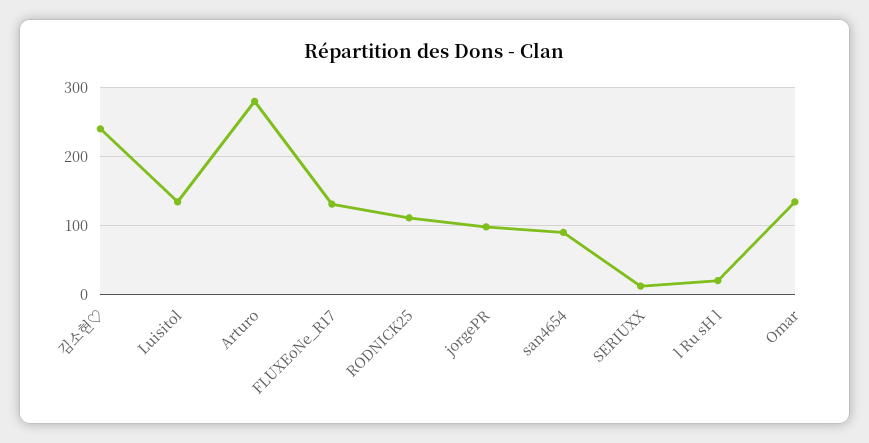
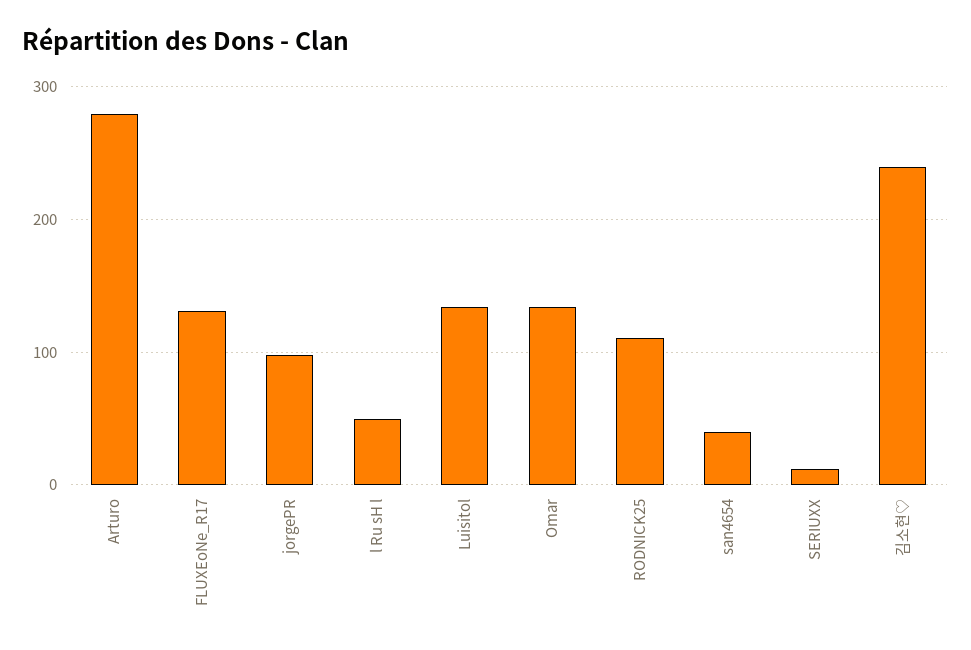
  {
    "김소현♡": 240,
    "Luisitol": 130,
    "Arturo": 280,
    "FLUXEoNe_R17": 130,
    "RODNICK25": 110,
    "jorgePR": 100,
-   "san4654": 90,
+   "san4654": 40,
    "SERIUXX": 10,
-   "l Ru sH l": 20,
+   "l Ru sH l": 50,
    "Omar": 130
  }

